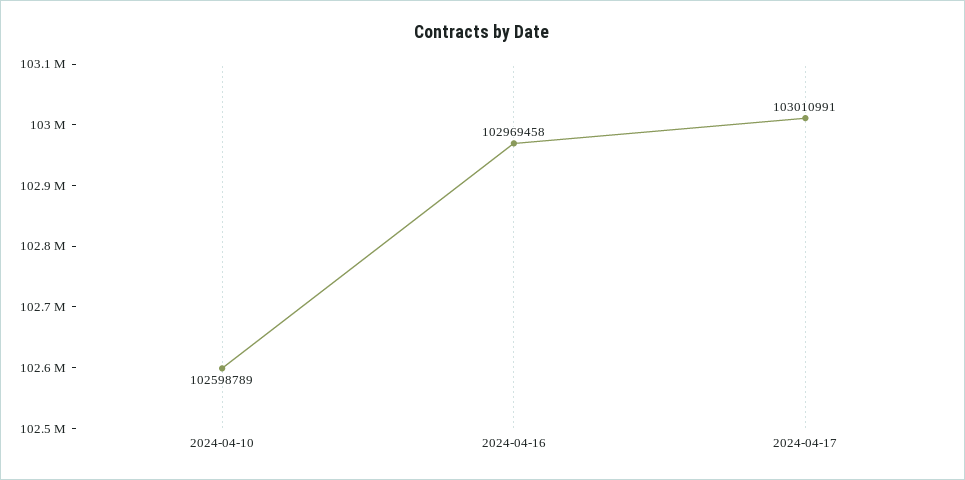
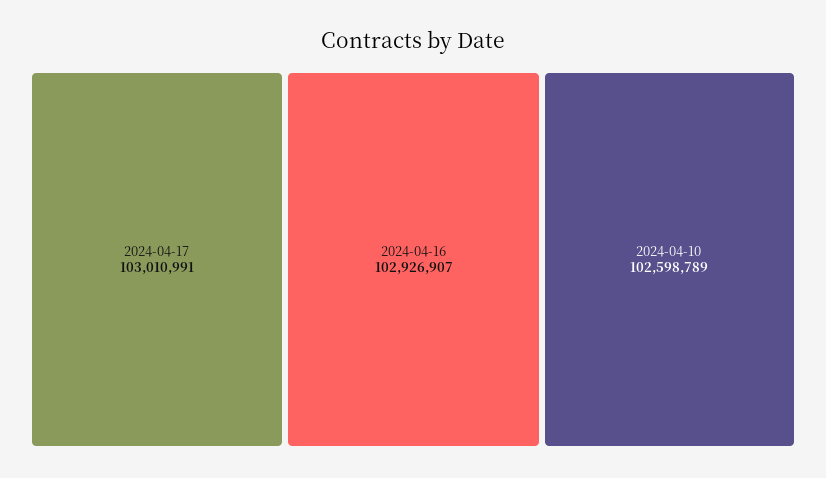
  {
    "2024-04-10": 102598789,
-   "2024-04-16": 102969458,
+   "2024-04-16": 102926907,
    "2024-04-17": 103010991
  }

